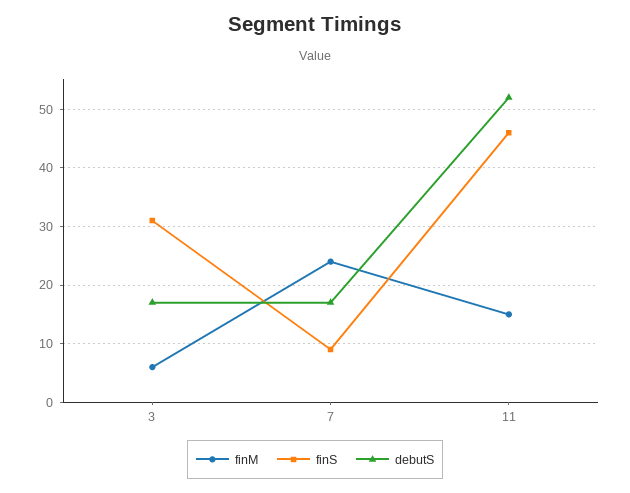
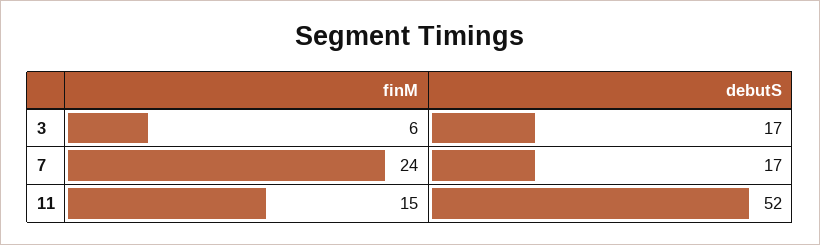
  {
    "finM": {
      "3": 6,
      "7": 24,
      "11": 15
    },
-   "finS": {
-     "3": 30,
-     "7": 10,
-     "11": 45
-   },
    "debutS": {
      "3": 17,
      "7": 17,
      "11": 52
    }
  }

